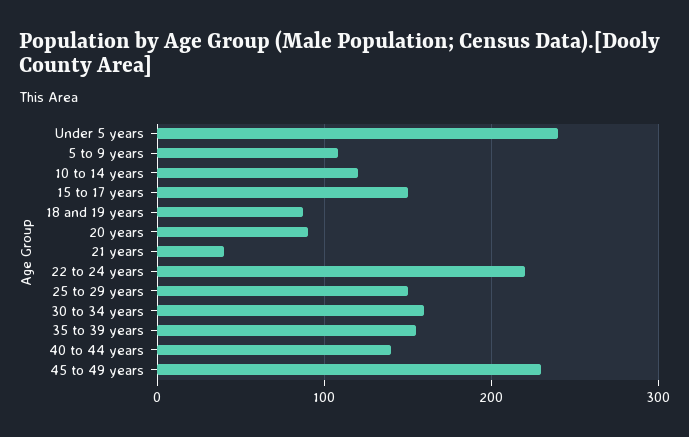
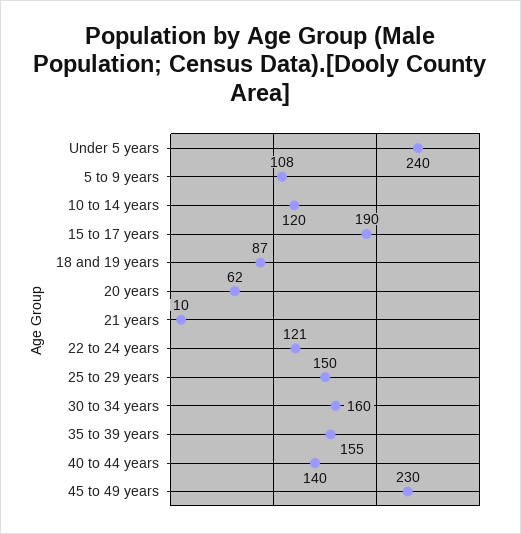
  {
    "Under 5 years": 240,
    "5 to 9 years": 108,
    "10 to 14 years": 120,
-   "15 to 17 years": 150,
+   "15 to 17 years": 190,
    "18 and 19 years": 87,
-   "20 years": 90,
+   "20 years": 62,
-   "21 years": 40,
+   "21 years": 10,
-   "22 to 24 years": 220,
+   "22 to 24 years": 121,
    "25 to 29 years": 150,
    "30 to 34 years": 160,
    "35 to 39 years": 155,
    "40 to 44 years": 140,
    "45 to 49 years": 230
  }

